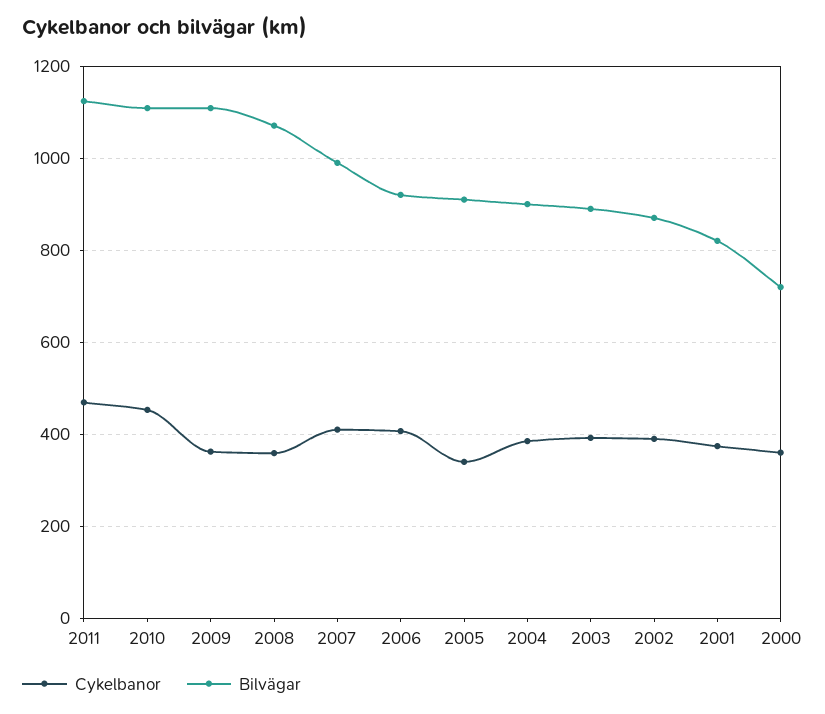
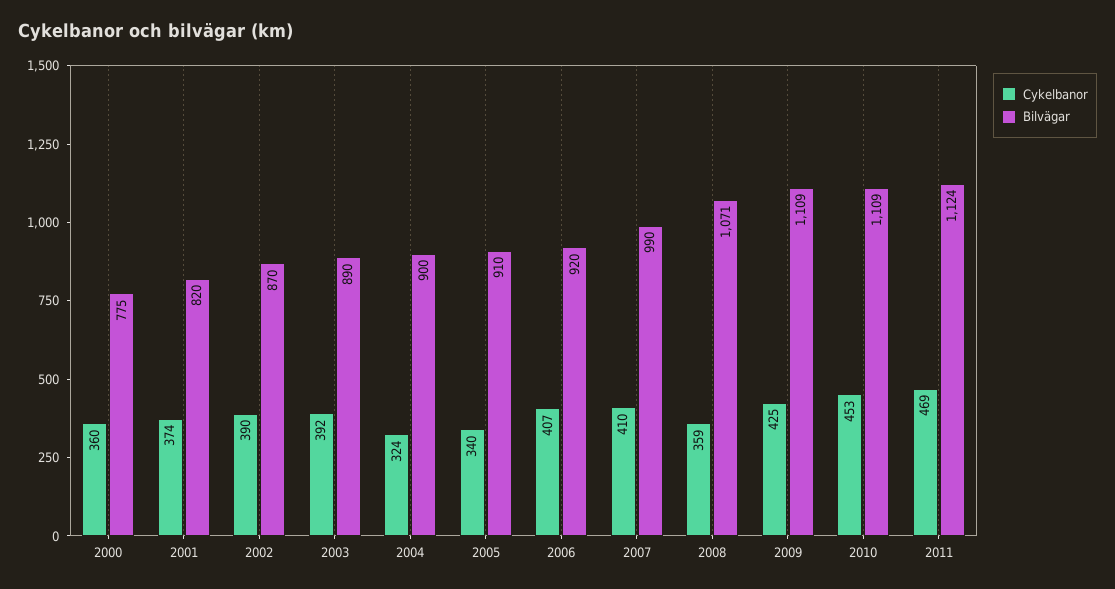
  {
    "Cykelbanor": {
      "2011": 469,
      "2010": 453,
-     "2009": 360,
+     "2009": 425,
      "2008": 359,
      "2007": 410,
      "2006": 407,
      "2005": 340,
-     "2004": 380,
+     "2004": 324,
      "2003": 392,
      "2002": 390,
      "2001": 374,
      "2000": 360
    },
    "Bilvägar": {
      "2011": 1124,
      "2010": 1109,
      "2009": 1109,
      "2008": 1071,
      "2007": 990,
      "2006": 920,
      "2005": 910,
      "2004": 900,
      "2003": 890,
      "2002": 870,
      "2001": 820,
-     "2000": 720
+     "2000": 775
    }
  }

